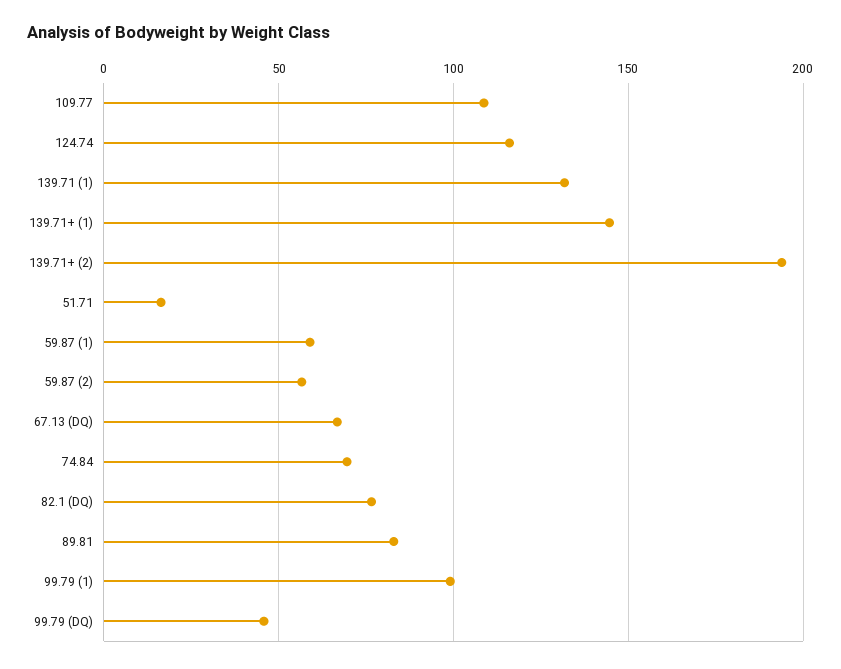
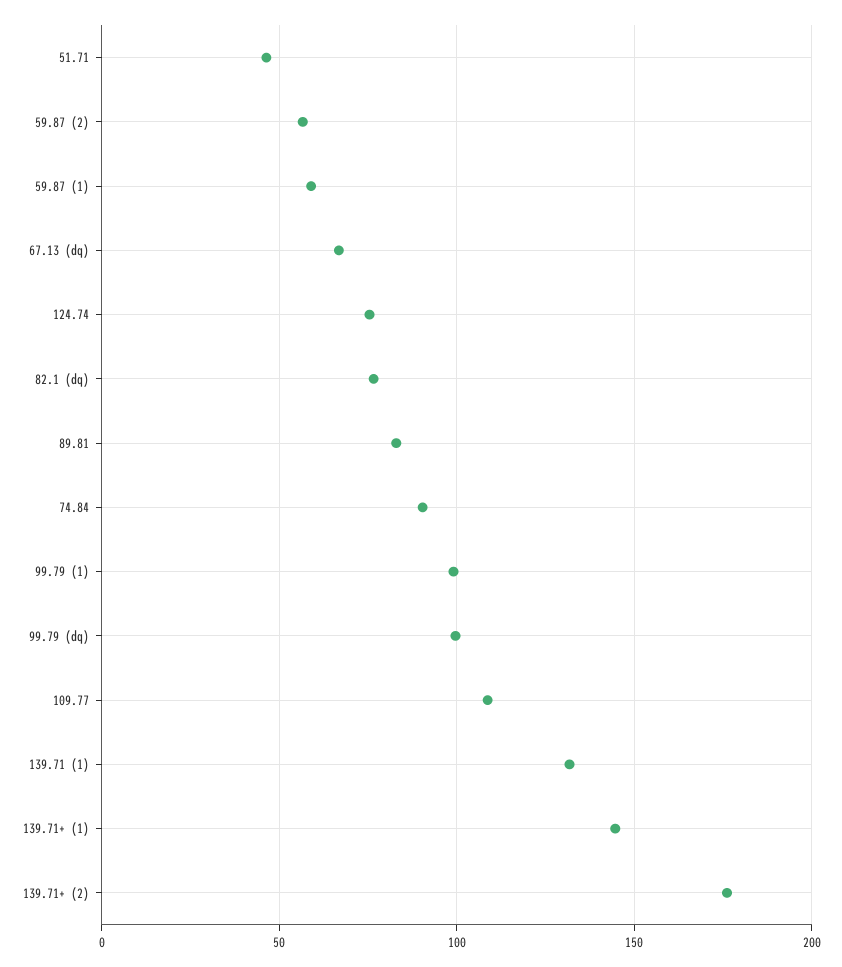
  {
    "109.77": 110,
-   "124.74": 115,
+   "124.74": 75,
    "139.71 (1)": 130,
    "139.71+ (1)": 145,
-   "139.71+ (2)": 195,
+   "139.71+ (2)": 175,
-   "51.71": 15,
+   "51.71": 45,
    "59.87 (1)": 60,
    "59.87 (2)": 55,
    "67.13 (DQ)": 65,
-   "74.84": 70,
+   "74.84": 90,
    "82.1 (DQ)": 75,
    "89.81": 85,
    "99.79 (1)": 100,
-   "99.79 (DQ)": 45
+   "99.79 (DQ)": 100
  }

